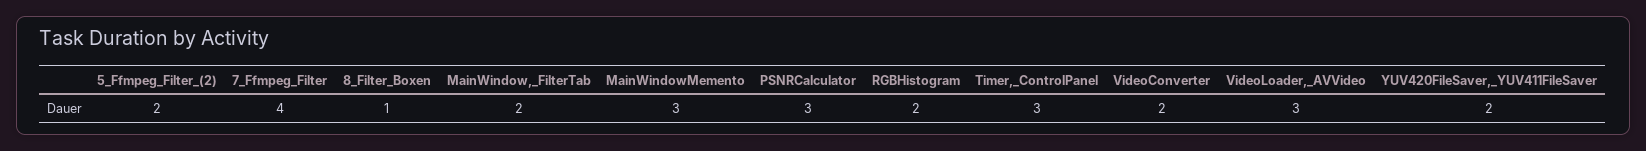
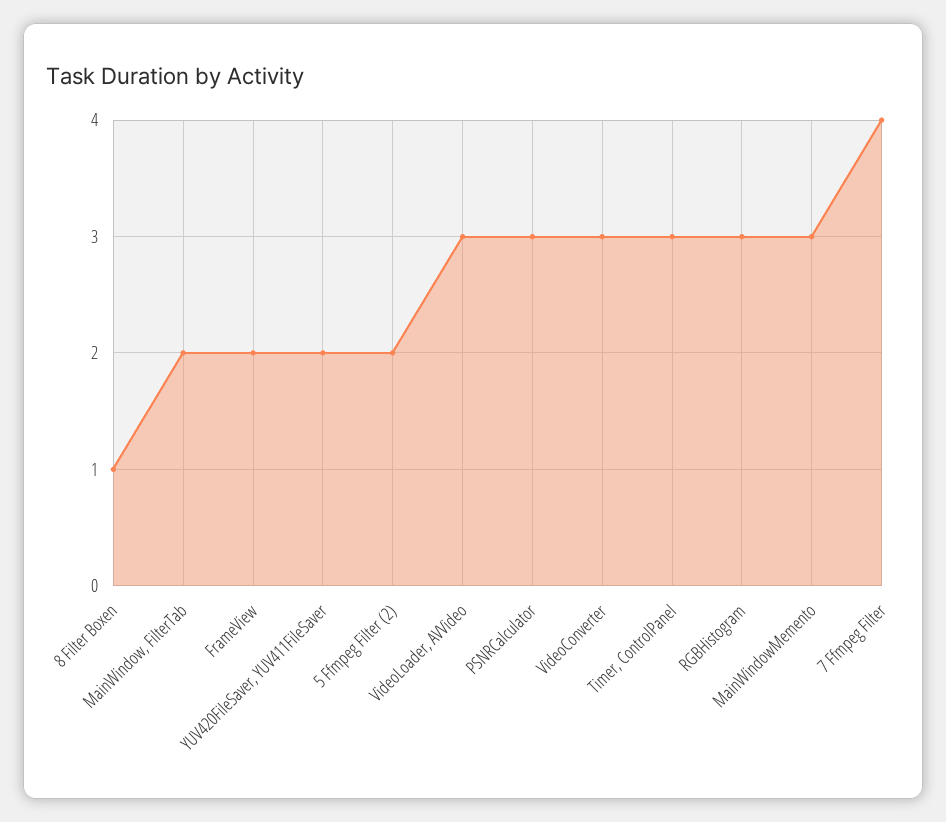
  {
    "5_Ffmpeg_Filter_(2)": 2,
    "7_Ffmpeg_Filter": 4,
    "8_Filter_Boxen": 1,
    "MainWindow,_FilterTab": 2,
    "MainWindowMemento": 3,
    "PSNRCalculator": 3,
-   "RGBHistogram": 2,
+   "RGBHistogram": 3,
    "Timer,_ControlPanel": 3,
-   "VideoConverter": 2,
+   "VideoConverter": 3,
    "VideoLoader,_AVVideo": 3,
-   "YUV420FileSaver,_YUV411FileSaver": 2
+   "YUV420FileSaver,_YUV411FileSaver": 2,
+   "FrameView": 2
  }

